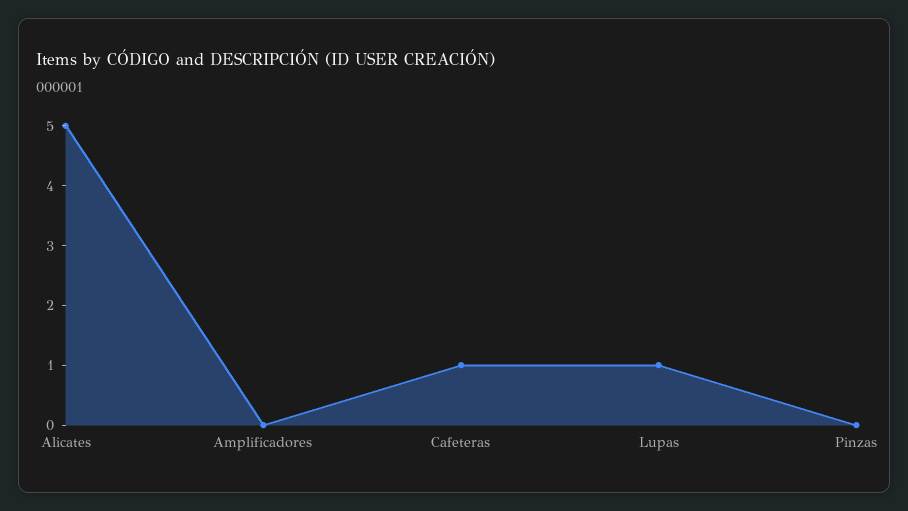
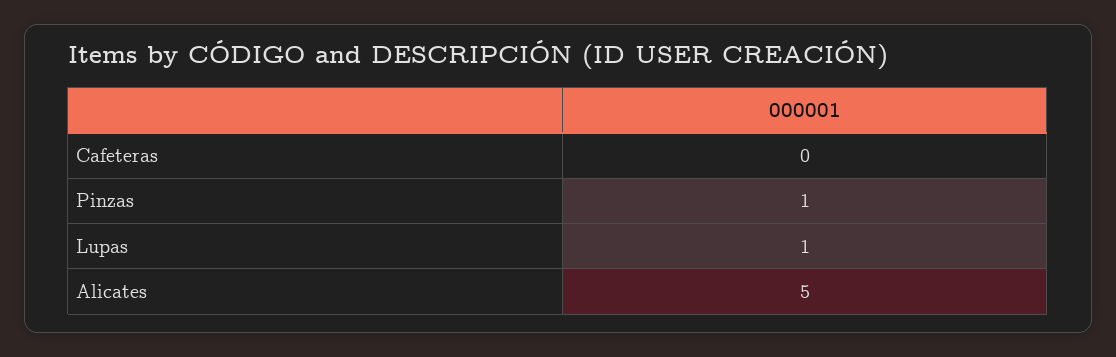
  {
    "Alicates": 5,
-   "Amplificadores": 0,
-   "Cafeteras": 1,
+   "Cafeteras": 0,
    "Lupas": 1,
-   "Pinzas": 0
+   "Pinzas": 1
  }

